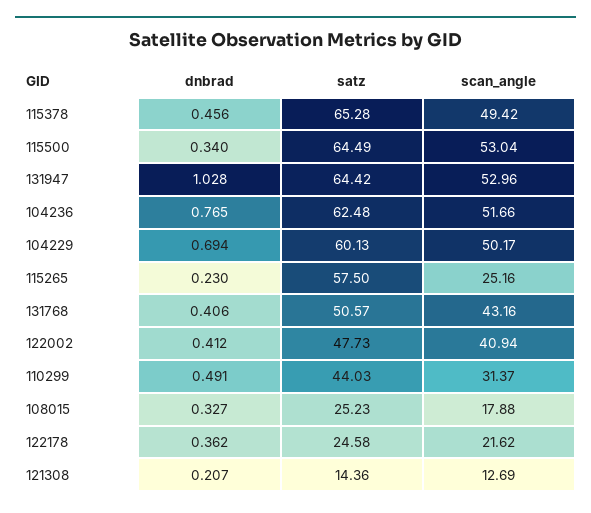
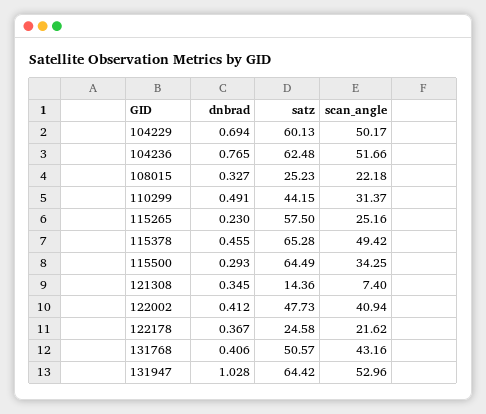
  {
    "dnbrad": {
-     "115378": 0.456,
+     "115378": 0.455,
-     "115500": 0.34,
+     "115500": 0.293,
      "131947": 1.028,
      "104236": 0.765,
      "104229": 0.694,
      "115265": 0.23,
      "131768": 0.406,
      "122002": 0.412,
      "110299": 0.491,
      "108015": 0.327,
-     "122178": 0.362,
+     "122178": 0.367,
-     "121308": 0.207
+     "121308": 0.345
    },
    "satz": {
      "115378": 65.28,
      "115500": 64.49,
      "131947": 64.42,
      "104236": 62.48,
      "104229": 60.13,
      "115265": 57.5,
      "131768": 50.57,
      "122002": 47.73,
-     "110299": 44.03,
+     "110299": 44.15,
      "108015": 25.23,
      "122178": 24.58,
      "121308": 14.36
    },
    "scan_angle": {
      "115378": 49.42,
-     "115500": 53.04,
+     "115500": 34.25,
      "131947": 52.96,
      "104236": 51.66,
      "104229": 50.17,
      "115265": 25.16,
      "131768": 43.16,
      "122002": 40.94,
      "110299": 31.37,
-     "108015": 17.88,
+     "108015": 22.18,
      "122178": 21.62,
-     "121308": 12.69
+     "121308": 7.4
    }
  }

